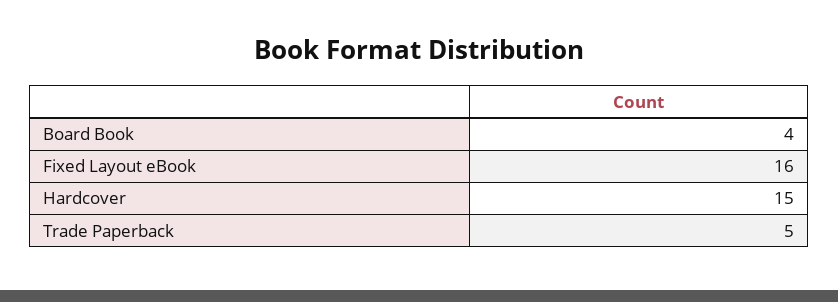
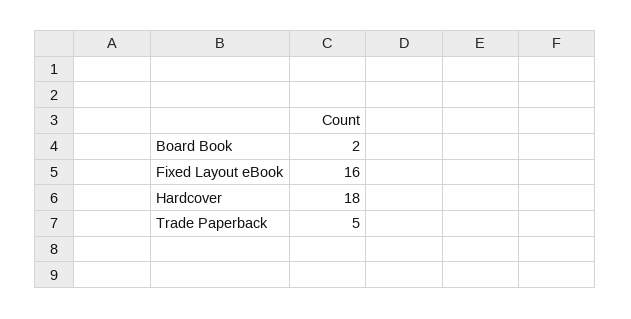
  {
-   "Board Book": 4,
+   "Board Book": 2,
    "Fixed Layout eBook": 16,
-   "Hardcover": 15,
+   "Hardcover": 18,
    "Trade Paperback": 5
  }

